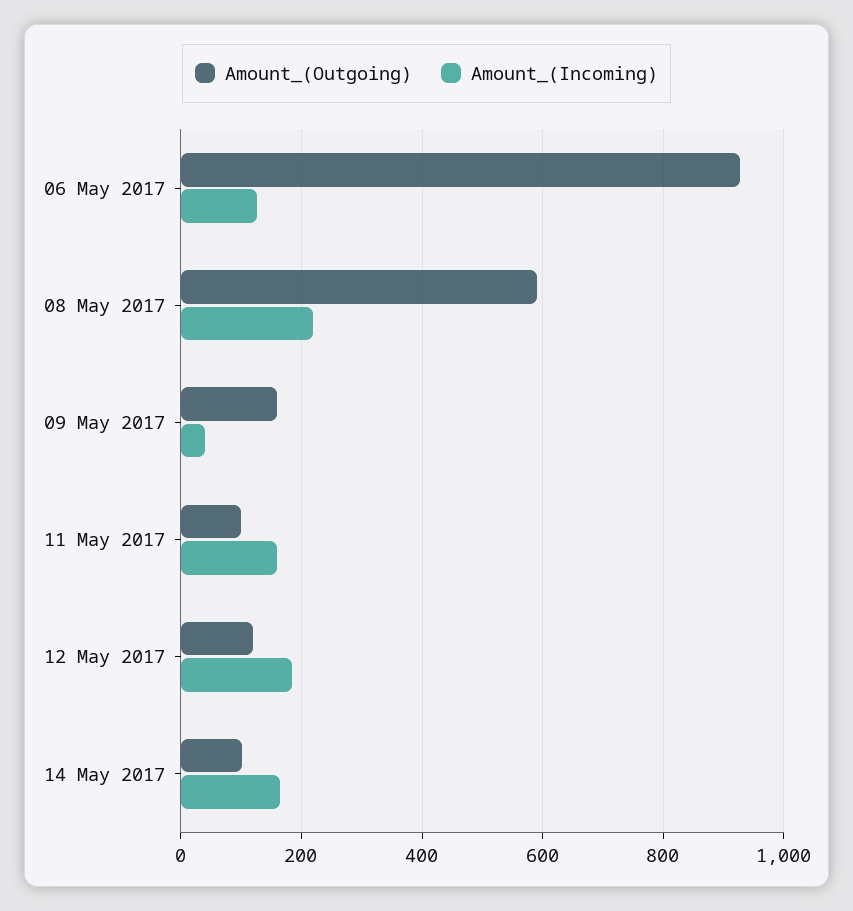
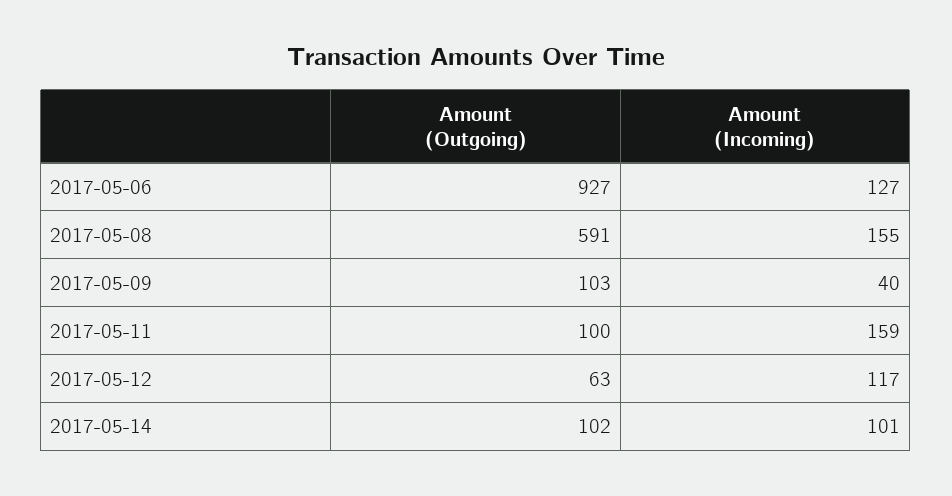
  {
    "Amount_(Outgoing)": {
      "06 May 2017": 927,
      "08 May 2017": 591,
-     "09 May 2017": 160,
+     "09 May 2017": 103,
      "11 May 2017": 100,
-     "12 May 2017": 120,
+     "12 May 2017": 63,
      "14 May 2017": 102
    },
    "Amount_(Incoming)": {
      "06 May 2017": 127,
-     "08 May 2017": 220,
+     "08 May 2017": 155,
      "09 May 2017": 40,
      "11 May 2017": 159,
-     "12 May 2017": 180,
+     "12 May 2017": 117,
-     "14 May 2017": 160
+     "14 May 2017": 101
    }
  }

